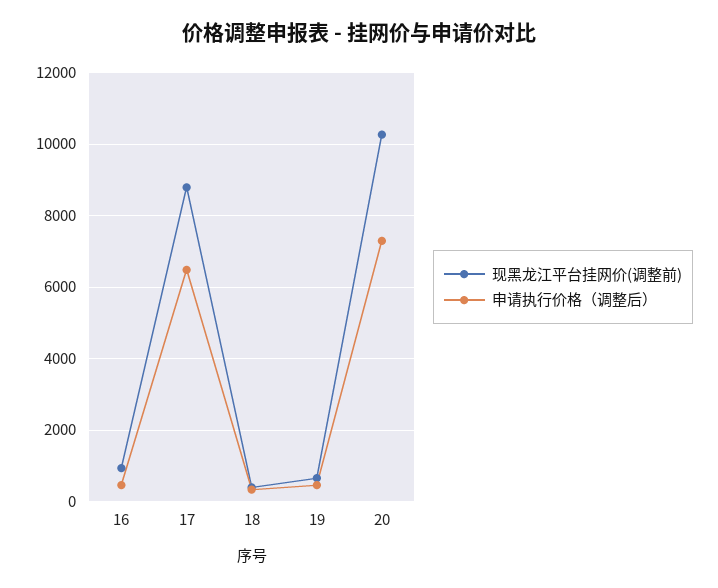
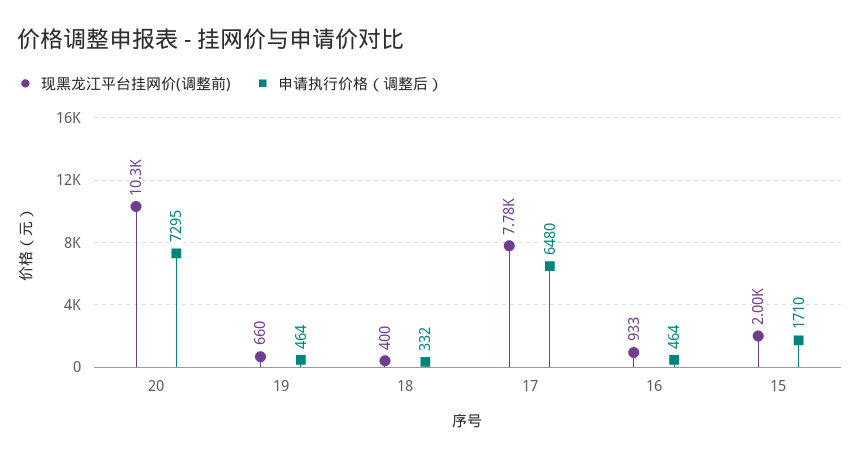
  {
    "现黑龙江平台挂网价(调整前)": {
      "16": 933,
-     "17": 8800,
+     "17": 7780,
      "18": 400,
      "19": 660,
-     "20": 10300
+     "20": 10300,
+     "15": 2000
    },
    "申请执行价格（调整后）": {
      "16": 464,
      "17": 6480,
      "18": 332,
      "19": 464,
-     "20": 7295
+     "20": 7295,
+     "15": 1710
    }
  }

